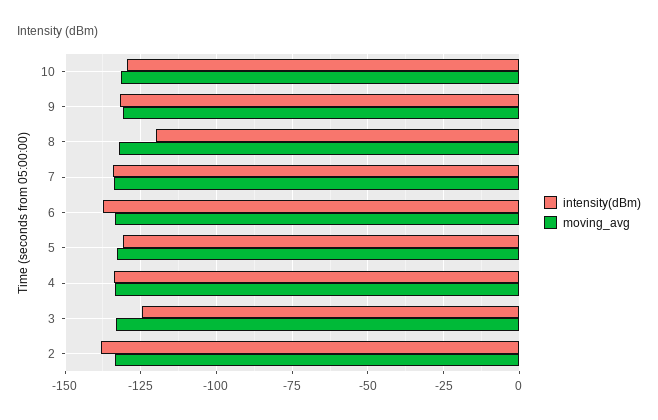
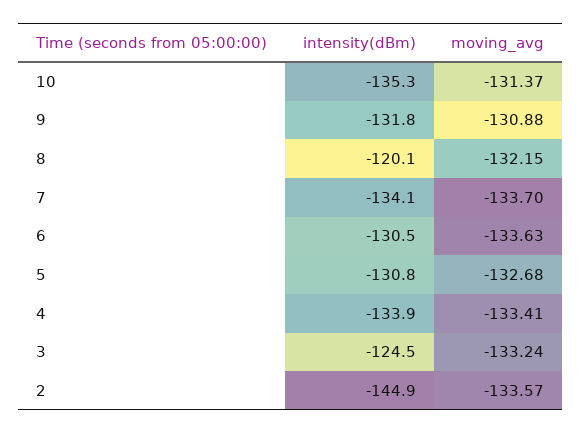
  {
    "intensity(dBm)": {
-     "10": -130,
+     "10": -135.3,
      "9": -131.8,
      "8": -120.1,
      "7": -134.1,
-     "6": -137.5,
+     "6": -130.5,
      "5": -130.8,
      "4": -133.9,
      "3": -124.5,
-     "2": -137.5
+     "2": -144.9
    },
    "moving_avg": {
      "10": -131.37,
      "9": -130.88,
      "8": -132.15,
      "7": -133.7,
      "6": -133.63,
      "5": -132.68,
      "4": -133.41,
      "3": -133.24,
      "2": -133.57
    }
  }

